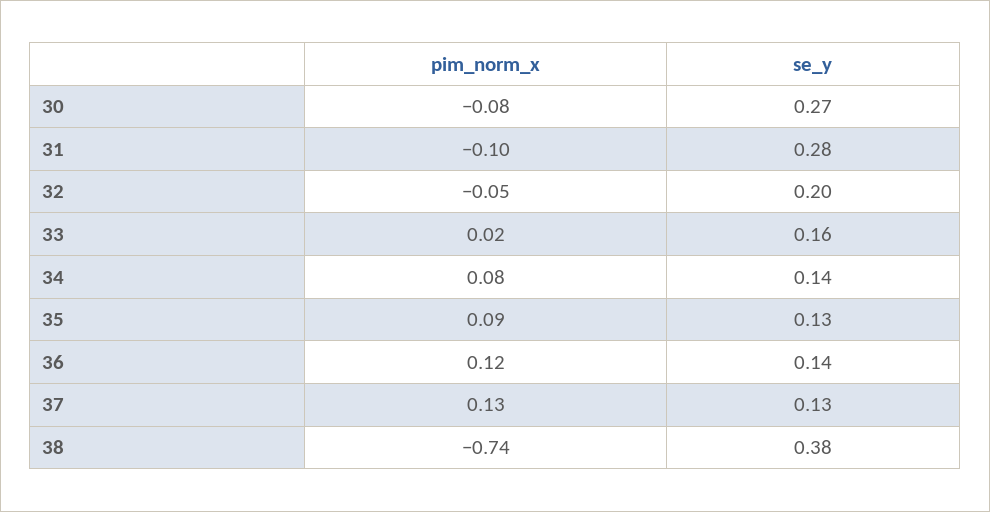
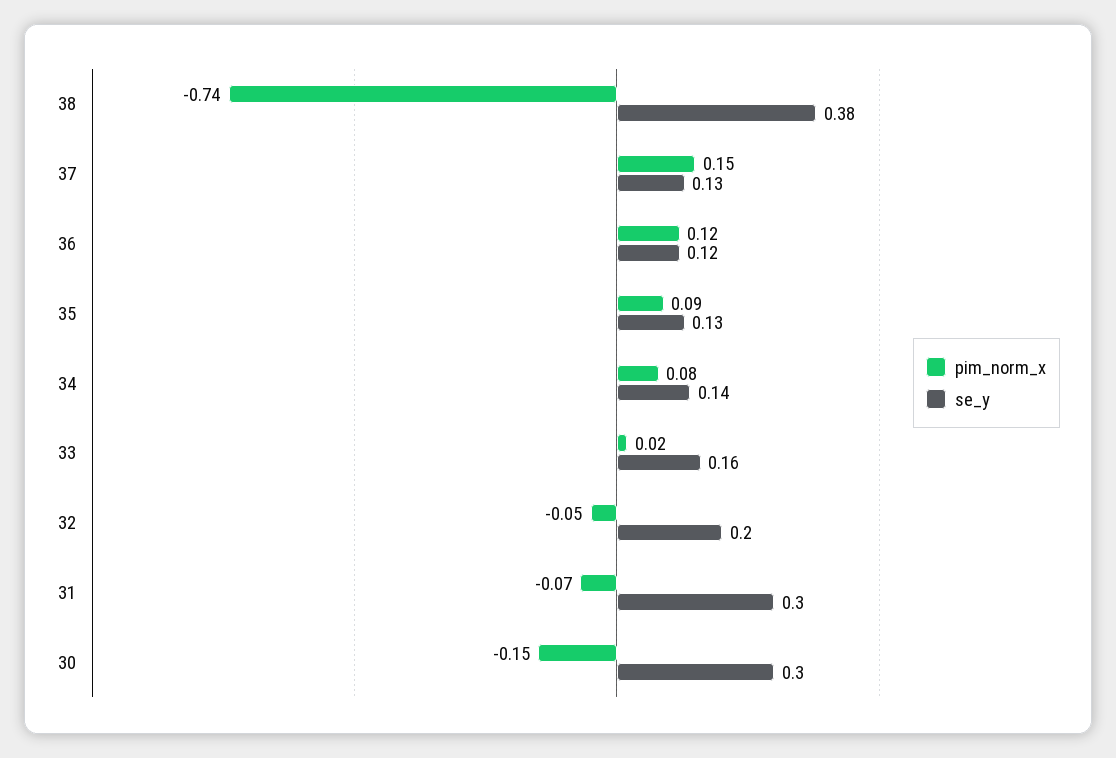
  {
    "pim_norm_x": {
-     "30": -0.08,
+     "30": -0.15,
-     "31": -0.1,
+     "31": -0.07,
      "32": -0.05,
      "33": 0.02,
      "34": 0.08,
      "35": 0.09,
      "36": 0.12,
-     "37": 0.13,
+     "37": 0.15,
      "38": -0.74
    },
    "se_y": {
-     "30": 0.27,
+     "30": 0.3,
-     "31": 0.28,
+     "31": 0.3,
      "32": 0.2,
      "33": 0.16,
      "34": 0.14,
      "35": 0.13,
-     "36": 0.14,
+     "36": 0.12,
      "37": 0.13,
      "38": 0.38
    }
  }

